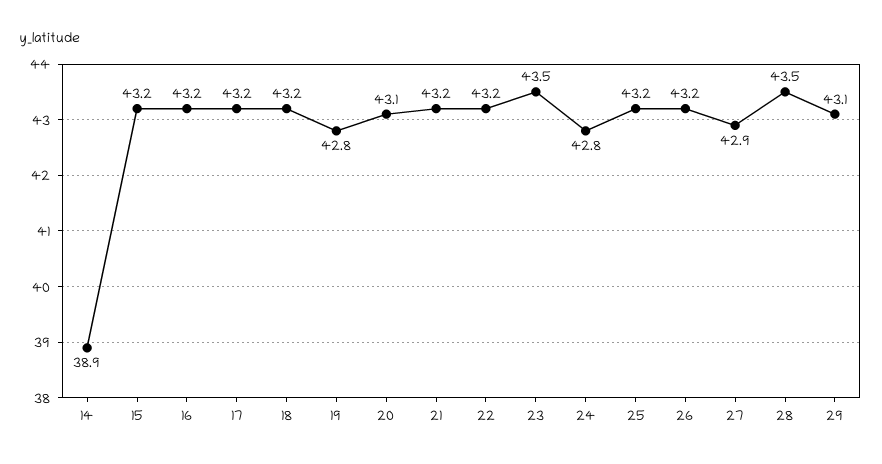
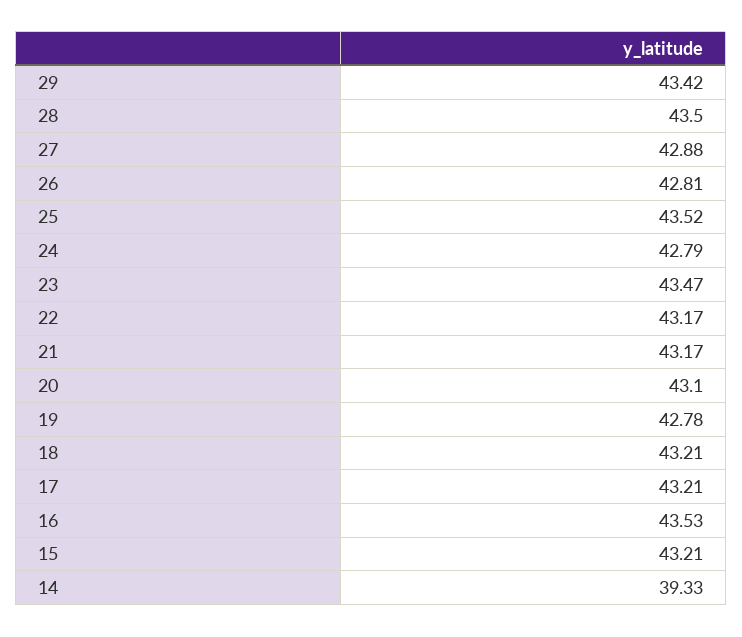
  {
-   "14": 38.9,
+   "14": 39.33,
    "15": 43.21,
-   "16": 43.2,
+   "16": 43.53,
    "17": 43.21,
    "18": 43.21,
    "19": 42.78,
    "20": 43.1,
    "21": 43.17,
    "22": 43.17,
    "23": 43.47,
    "24": 42.79,
-   "25": 43.2,
+   "25": 43.52,
-   "26": 43.2,
+   "26": 42.81,
    "27": 42.88,
    "28": 43.5,
-   "29": 43.1
+   "29": 43.42
  }

